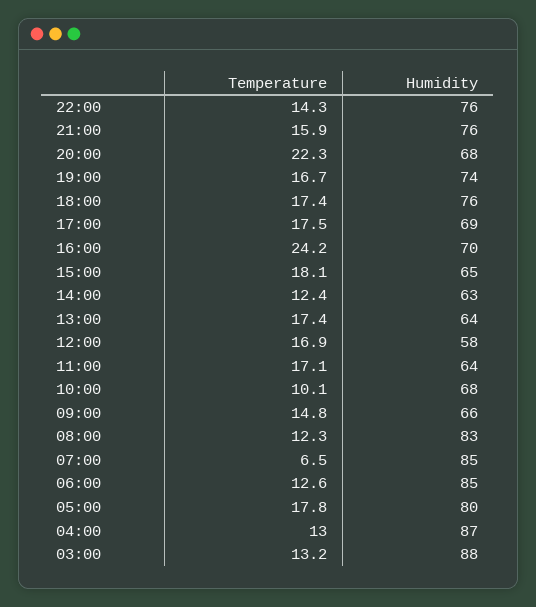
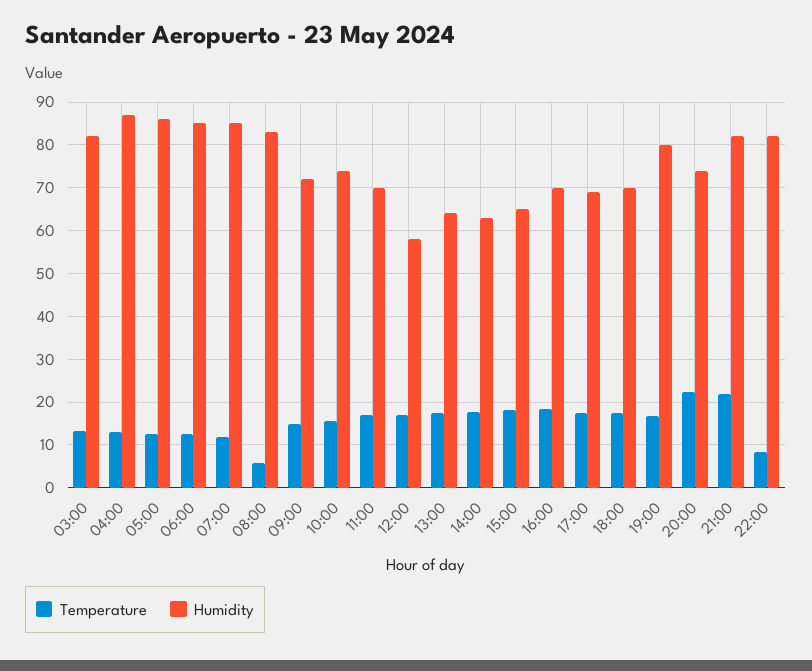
  {
    "Temperature": {
-     "22:00": 14.3,
+     "22:00": 8,
-     "21:00": 15.9,
+     "21:00": 22,
      "20:00": 22.3,
      "19:00": 16.7,
      "18:00": 17.4,
      "17:00": 17.5,
-     "16:00": 24.2,
+     "16:00": 18,
      "15:00": 18.1,
-     "14:00": 12.4,
+     "14:00": 18,
      "13:00": 17.4,
      "12:00": 16.9,
      "11:00": 17.1,
-     "10:00": 10.1,
+     "10:00": 16,
      "09:00": 14.8,
-     "08:00": 12.3,
+     "08:00": 6,
-     "07:00": 6.5,
+     "07:00": 12,
      "06:00": 12.6,
-     "05:00": 17.8,
+     "05:00": 12,
      "04:00": 13,
      "03:00": 13.2
    },
    "Humidity": {
-     "22:00": 76,
+     "22:00": 82,
-     "21:00": 76,
+     "21:00": 82,
-     "20:00": 68,
+     "20:00": 74,
-     "19:00": 74,
+     "19:00": 80,
-     "18:00": 76,
+     "18:00": 70,
      "17:00": 69,
      "16:00": 70,
      "15:00": 65,
      "14:00": 63,
      "13:00": 64,
      "12:00": 58,
-     "11:00": 64,
+     "11:00": 70,
-     "10:00": 68,
+     "10:00": 74,
-     "09:00": 66,
+     "09:00": 72,
      "08:00": 83,
      "07:00": 85,
      "06:00": 85,
-     "05:00": 80,
+     "05:00": 86,
      "04:00": 87,
-     "03:00": 88
+     "03:00": 82
    }
  }

